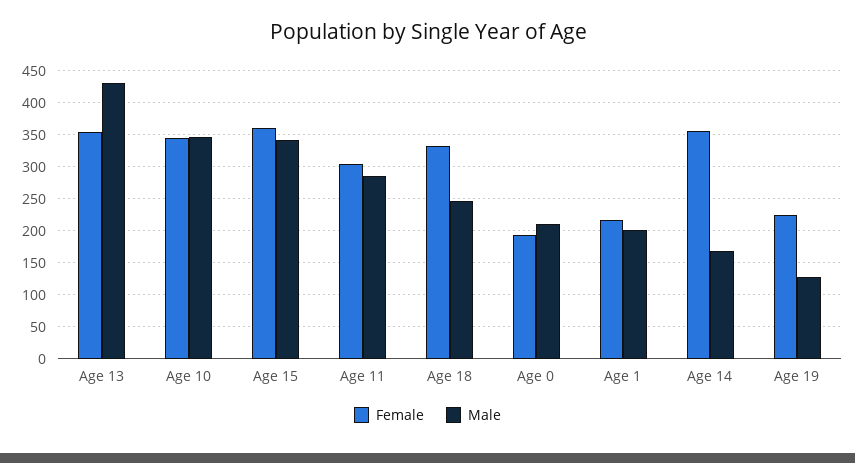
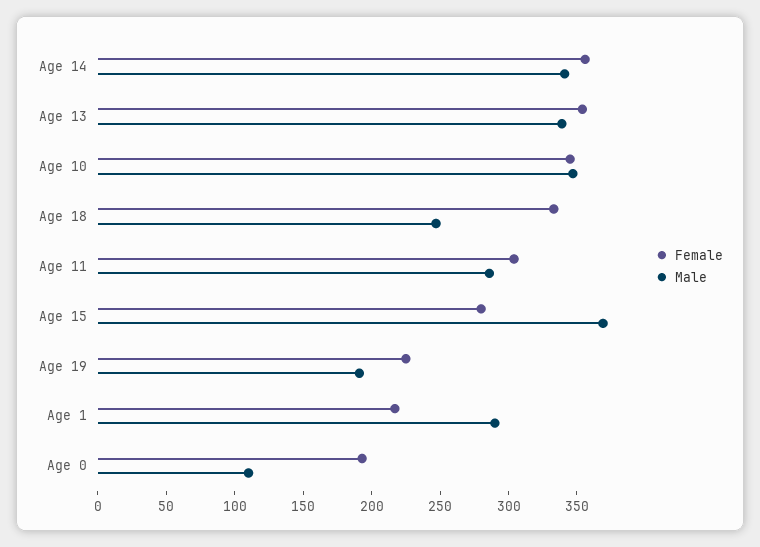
  {
    "Female": {
      "Age 13": 350,
      "Age 10": 350,
-     "Age 15": 360,
+     "Age 15": 280,
      "Age 11": 300,
      "Age 18": 330,
      "Age 0": 190,
      "Age 1": 220,
      "Age 14": 360,
      "Age 19": 230
    },
    "Male": {
-     "Age 13": 430,
+     "Age 13": 340,
      "Age 10": 350,
-     "Age 15": 340,
+     "Age 15": 370,
      "Age 11": 290,
      "Age 18": 250,
-     "Age 0": 210,
+     "Age 0": 110,
-     "Age 1": 200,
+     "Age 1": 290,
-     "Age 14": 170,
+     "Age 14": 340,
-     "Age 19": 130
+     "Age 19": 190
    }
  }

